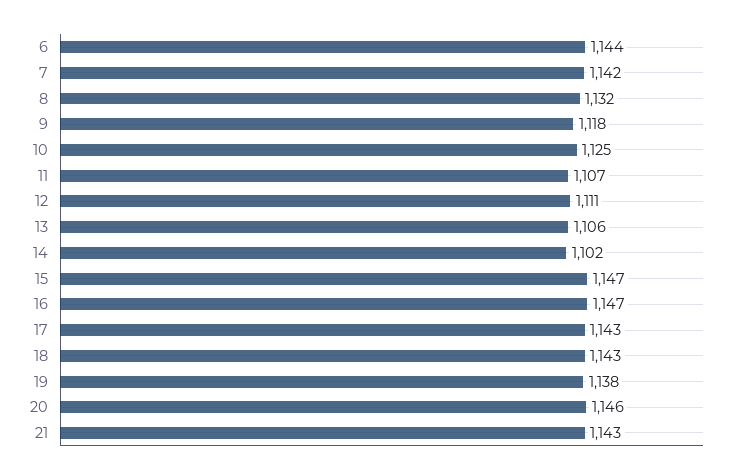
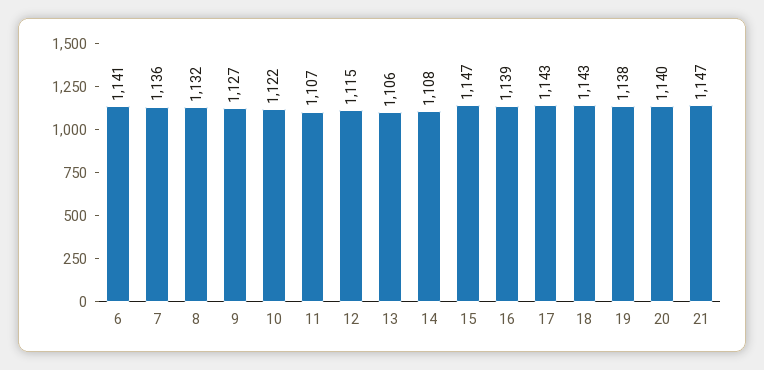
  {
-   "6": 1144,
+   "6": 1141,
-   "7": 1142,
+   "7": 1136,
    "8": 1132,
-   "9": 1118,
+   "9": 1127,
-   "10": 1125,
+   "10": 1122,
    "11": 1107,
-   "12": 1111,
+   "12": 1115,
    "13": 1106,
-   "14": 1102,
+   "14": 1108,
    "15": 1147,
-   "16": 1147,
+   "16": 1139,
    "17": 1143,
    "18": 1143,
    "19": 1138,
-   "20": 1146,
+   "20": 1140,
-   "21": 1143
+   "21": 1147
  }

